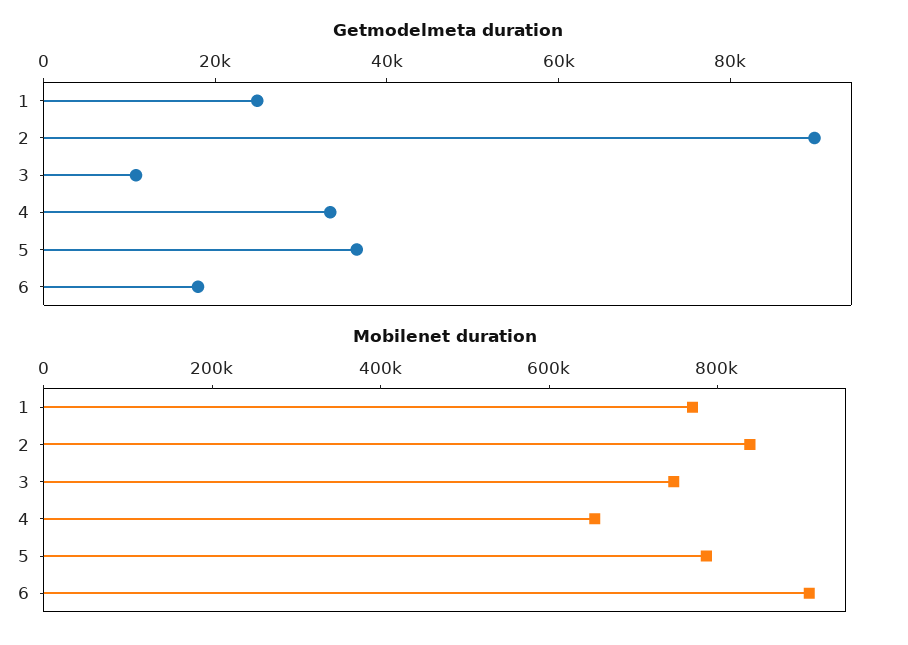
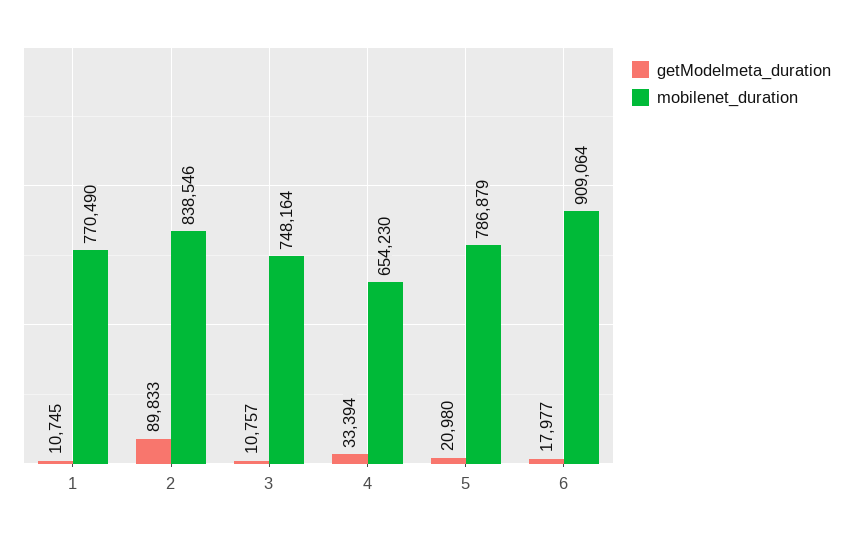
  {
    "Getmodelmeta duration": {
-     "1": 25000,
+     "1": 10745,
      "2": 89833,
      "3": 10757,
      "4": 33394,
-     "5": 35000,
+     "5": 20980,
      "6": 17977
    },
    "Mobilenet duration": {
      "1": 770490,
      "2": 838546,
      "3": 748164,
      "4": 654230,
      "5": 786879,
      "6": 909064
    }
  }

